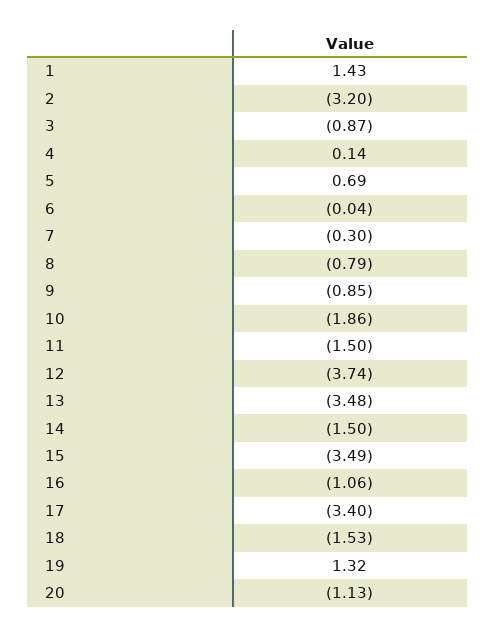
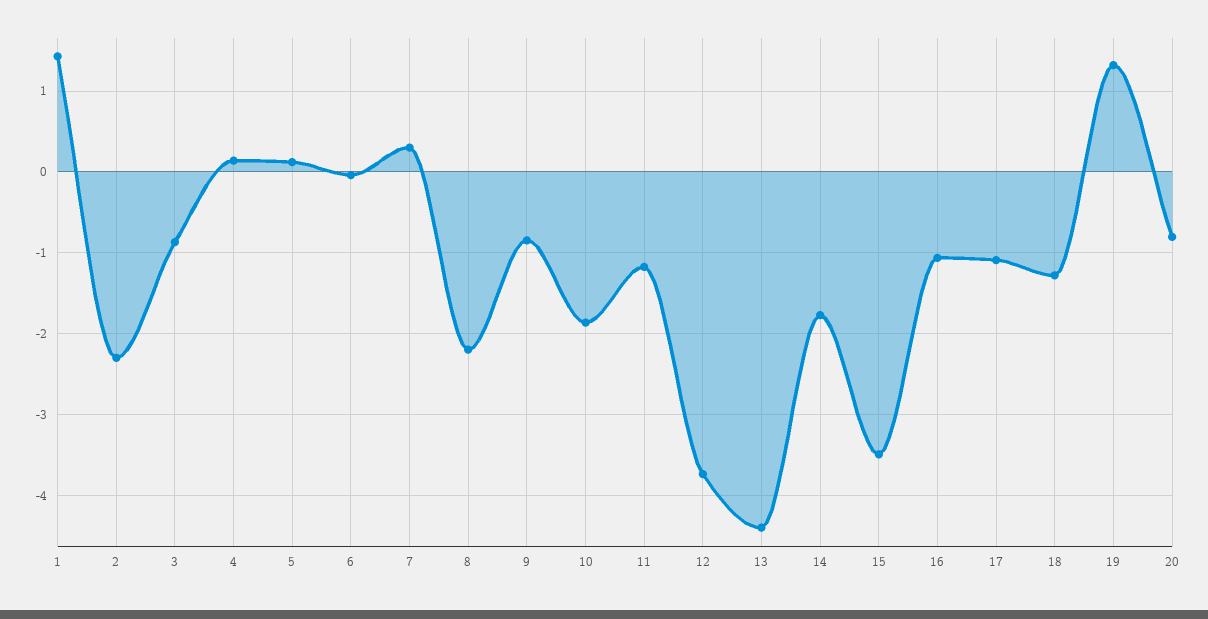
  {
    "1": 1.43,
-   "2": -3.2,
+   "2": -2.3,
    "3": -0.87,
    "4": 0.14,
-   "5": 0.69,
+   "5": 0.1,
    "6": -0.04,
-   "7": -0.3,
+   "7": 0.3,
-   "8": -0.79,
+   "8": -2.2,
    "9": -0.85,
    "10": -1.86,
-   "11": -1.5,
+   "11": -1.2,
    "12": -3.74,
-   "13": -3.48,
+   "13": -4.4,
-   "14": -1.5,
+   "14": -1.8,
    "15": -3.49,
    "16": -1.06,
-   "17": -3.4,
+   "17": -1.1,
-   "18": -1.53,
+   "18": -1.3,
    "19": 1.32,
-   "20": -1.13
+   "20": -0.8
  }

